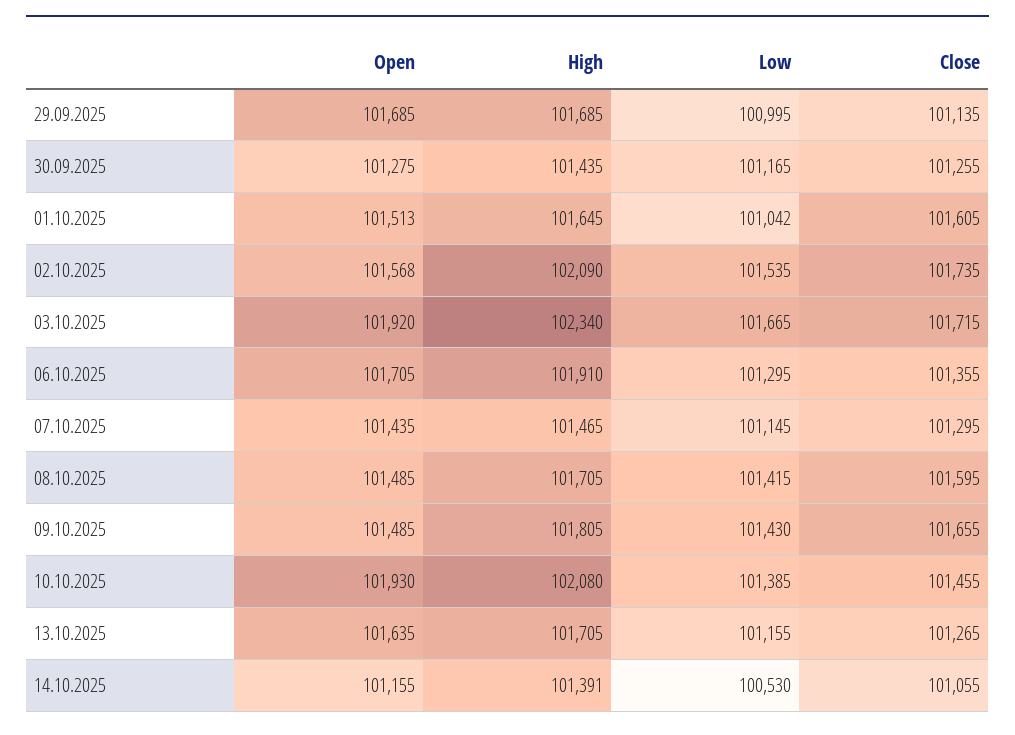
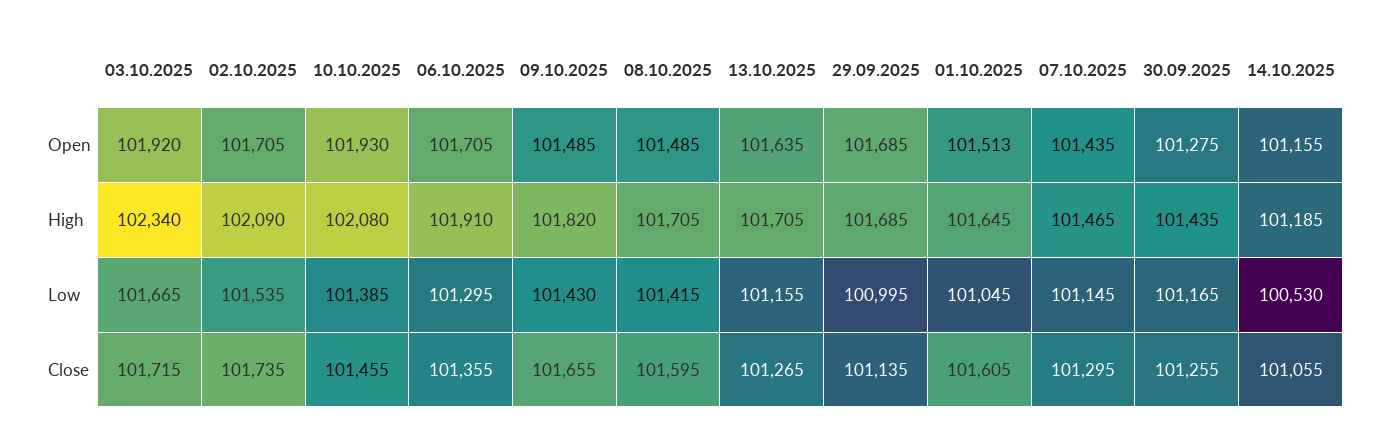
  {
    "Open": {
      "29.09.2025": 101685,
      "30.09.2025": 101275,
      "01.10.2025": 101513,
-     "02.10.2025": 101568,
+     "02.10.2025": 101705,
      "03.10.2025": 101920,
      "06.10.2025": 101705,
      "07.10.2025": 101435,
      "08.10.2025": 101485,
      "09.10.2025": 101485,
      "10.10.2025": 101930,
      "13.10.2025": 101635,
      "14.10.2025": 101155
    },
    "High": {
      "29.09.2025": 101685,
      "30.09.2025": 101435,
      "01.10.2025": 101645,
      "02.10.2025": 102090,
      "03.10.2025": 102340,
      "06.10.2025": 101910,
      "07.10.2025": 101465,
      "08.10.2025": 101705,
-     "09.10.2025": 101805,
+     "09.10.2025": 101820,
      "10.10.2025": 102080,
      "13.10.2025": 101705,
-     "14.10.2025": 101391
+     "14.10.2025": 101185
    },
    "Low": {
      "29.09.2025": 100995,
      "30.09.2025": 101165,
-     "01.10.2025": 101042,
+     "01.10.2025": 101045,
      "02.10.2025": 101535,
      "03.10.2025": 101665,
      "06.10.2025": 101295,
      "07.10.2025": 101145,
      "08.10.2025": 101415,
      "09.10.2025": 101430,
      "10.10.2025": 101385,
      "13.10.2025": 101155,
      "14.10.2025": 100530
    },
    "Close": {
      "29.09.2025": 101135,
      "30.09.2025": 101255,
      "01.10.2025": 101605,
      "02.10.2025": 101735,
      "03.10.2025": 101715,
      "06.10.2025": 101355,
      "07.10.2025": 101295,
      "08.10.2025": 101595,
      "09.10.2025": 101655,
      "10.10.2025": 101455,
      "13.10.2025": 101265,
      "14.10.2025": 101055
    }
  }

